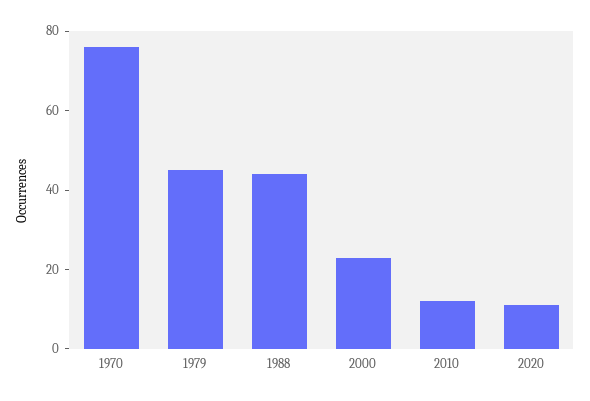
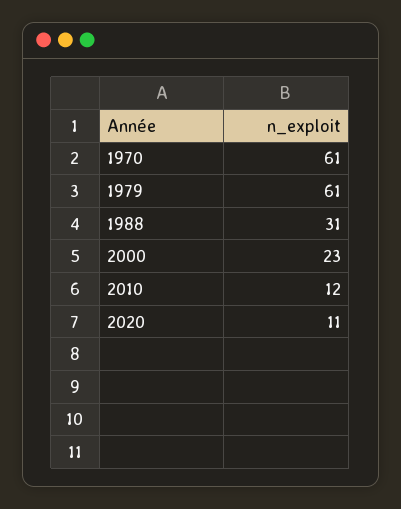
  {
-   "1970": 75,
+   "1970": 61,
-   "1979": 45,
+   "1979": 61,
-   "1988": 45,
+   "1988": 31,
    "2000": 23,
    "2010": 12,
    "2020": 11
  }

